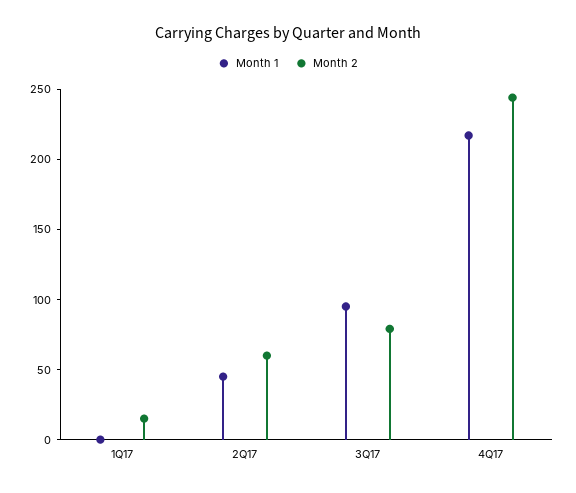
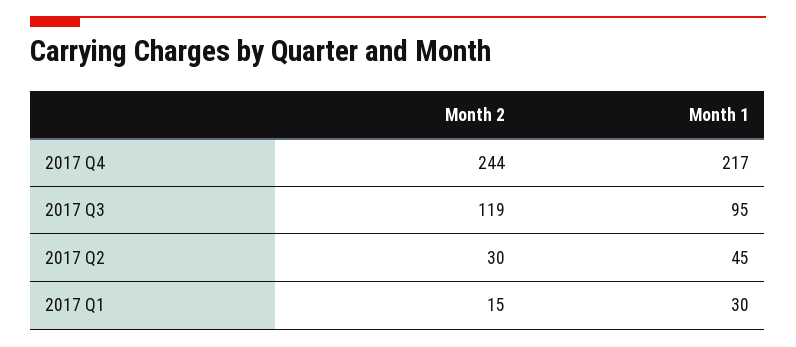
  {
    "Month 1": {
-     "1Q17": 0,
+     "1Q17": 30,
      "2Q17": 45,
      "3Q17": 95,
      "4Q17": 217
    },
    "Month 2": {
      "1Q17": 15,
-     "2Q17": 60,
+     "2Q17": 30,
-     "3Q17": 80,
+     "3Q17": 119,
      "4Q17": 244
    }
  }

